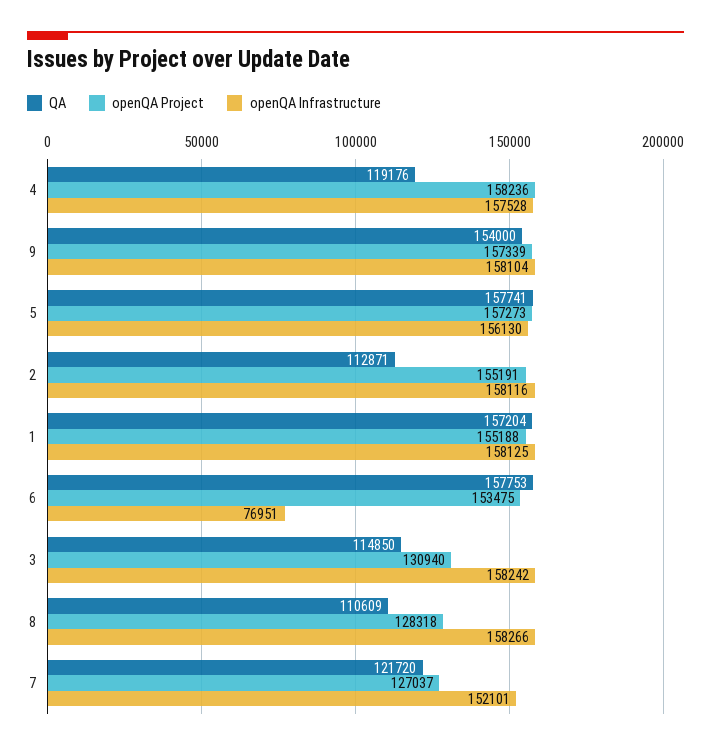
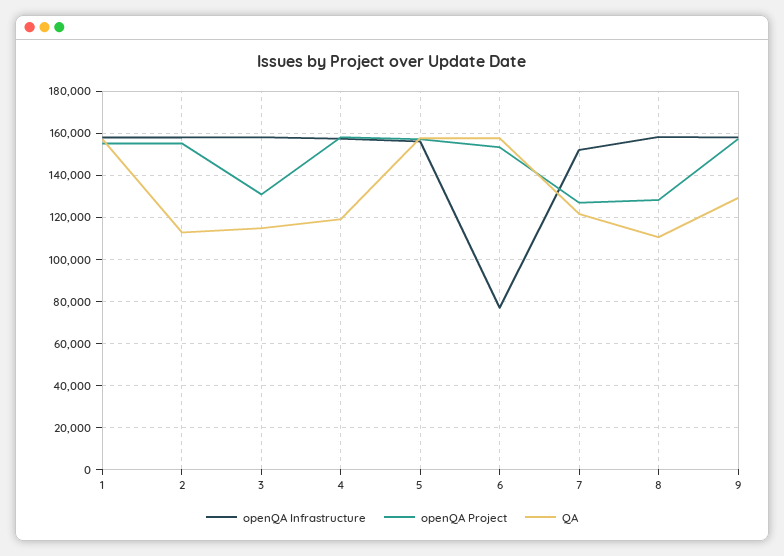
  {
    "QA": {
      "4": 119176,
-     "9": 154000,
+     "9": 130000,
      "5": 157741,
      "2": 112871,
      "1": 157204,
      "6": 157753,
      "3": 114850,
      "8": 110609,
      "7": 121720
    },
    "openQA Project": {
      "4": 158236,
      "9": 157339,
      "5": 157273,
      "2": 155191,
      "1": 155188,
      "6": 153475,
      "3": 130940,
      "8": 128318,
      "7": 127037
    },
    "openQA Infrastructure": {
      "4": 157528,
      "9": 158104,
      "5": 156130,
      "2": 158116,
      "1": 158125,
      "6": 76951,
      "3": 158242,
      "8": 158266,
      "7": 152101
    }
  }

